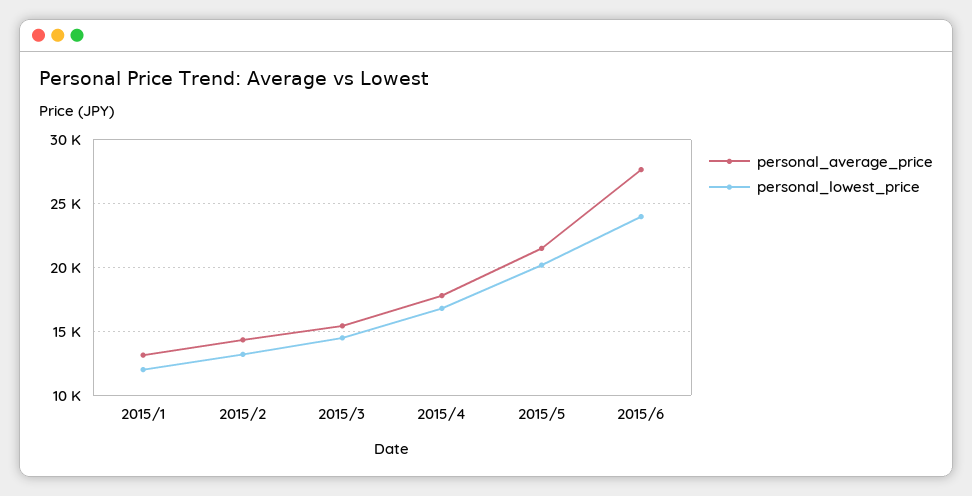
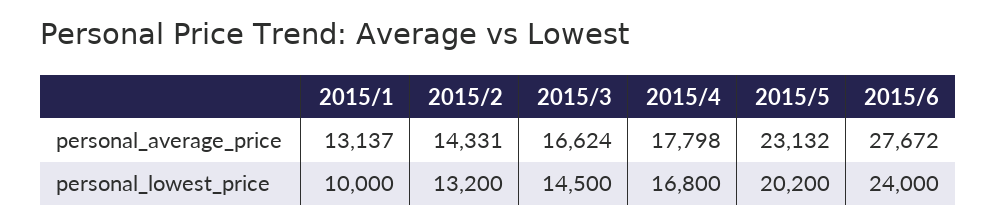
  {
    "personal_average_price": {
      "2015/1": 13137,
      "2015/2": 14331,
-     "2015/3": 15500,
+     "2015/3": 16624,
      "2015/4": 17798,
-     "2015/5": 21500,
+     "2015/5": 23132,
      "2015/6": 27672
    },
    "personal_lowest_price": {
-     "2015/1": 12000,
+     "2015/1": 10000,
      "2015/2": 13200,
      "2015/3": 14500,
      "2015/4": 16800,
      "2015/5": 20200,
      "2015/6": 24000
    }
  }

